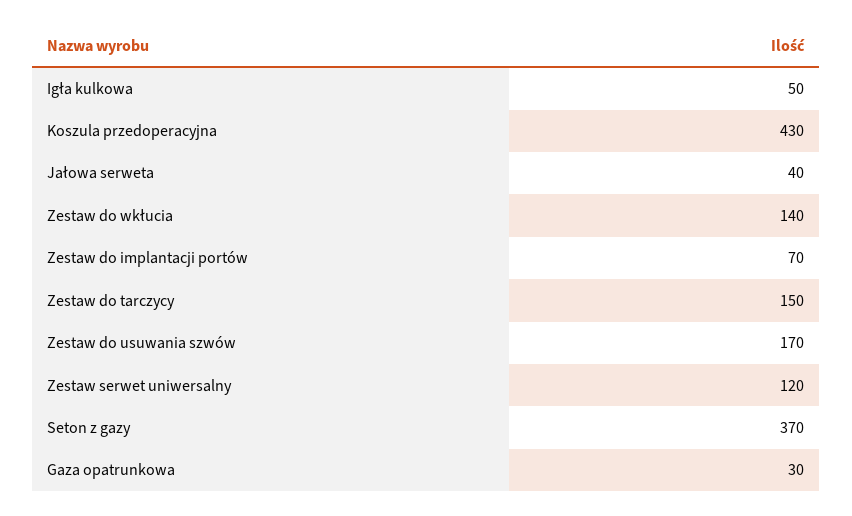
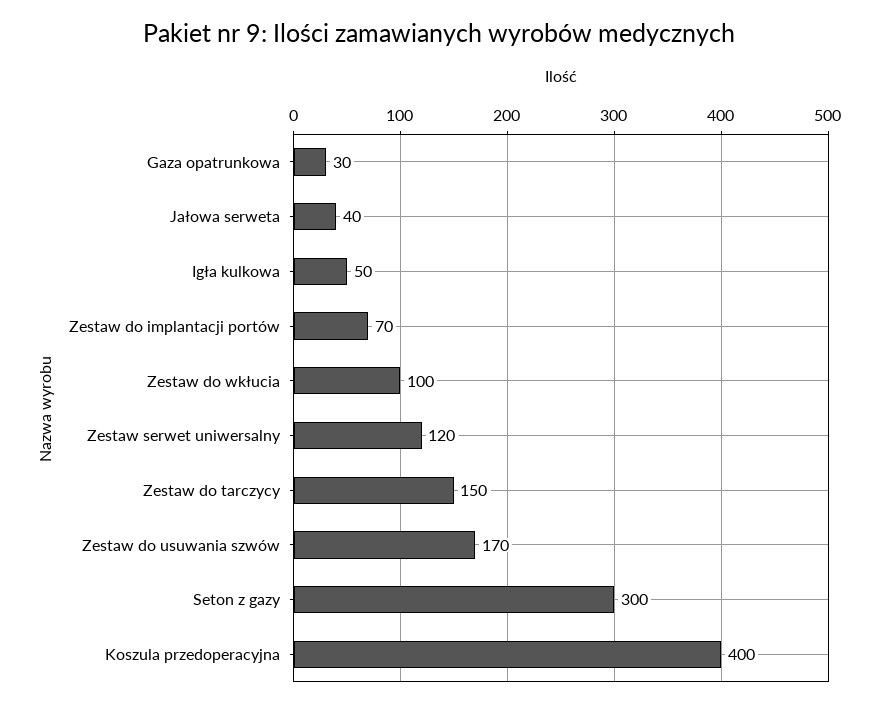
  {
    "Igła kulkowa": 50,
-   "Koszula przedoperacyjna": 430,
+   "Koszula przedoperacyjna": 400,
    "Jałowa serweta": 40,
-   "Zestaw do wkłucia": 140,
+   "Zestaw do wkłucia": 100,
    "Zestaw do implantacji portów": 70,
    "Zestaw do tarczycy": 150,
    "Zestaw do usuwania szwów": 170,
    "Zestaw serwet uniwersalny": 120,
-   "Seton z gazy": 370,
+   "Seton z gazy": 300,
    "Gaza opatrunkowa": 30
  }

